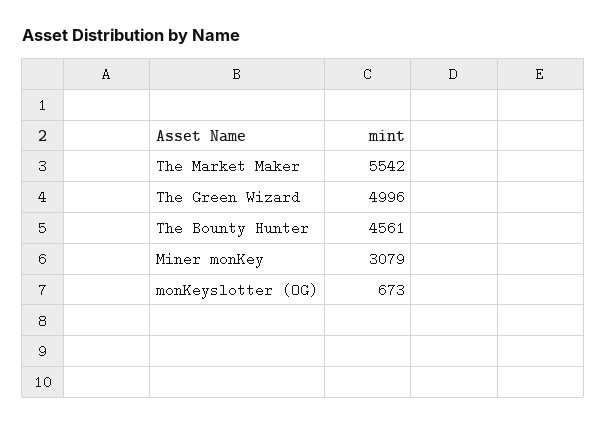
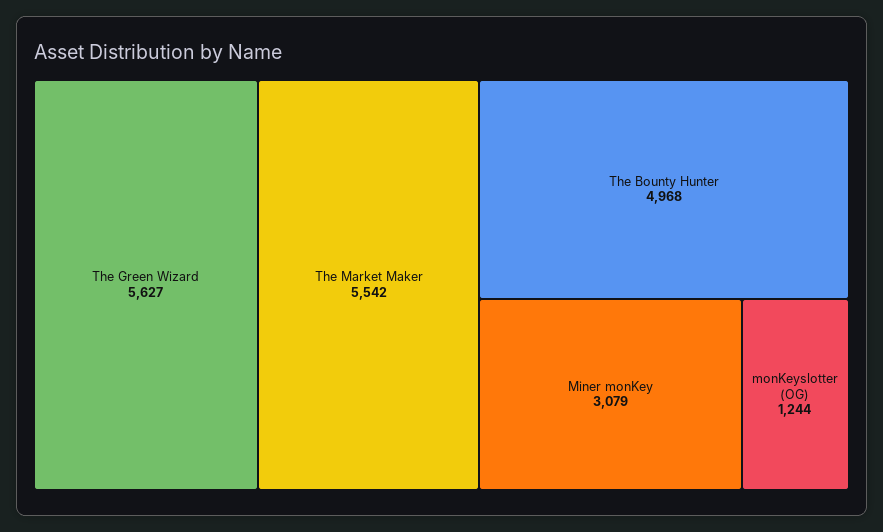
  {
    "The Market Maker": 5542,
-   "The Green Wizard": 4996,
+   "The Green Wizard": 5627,
-   "The Bounty Hunter": 4561,
+   "The Bounty Hunter": 4968,
    "Miner monKey": 3079,
-   "monKeyslotter (OG)": 673
+   "monKeyslotter (OG)": 1244
  }

